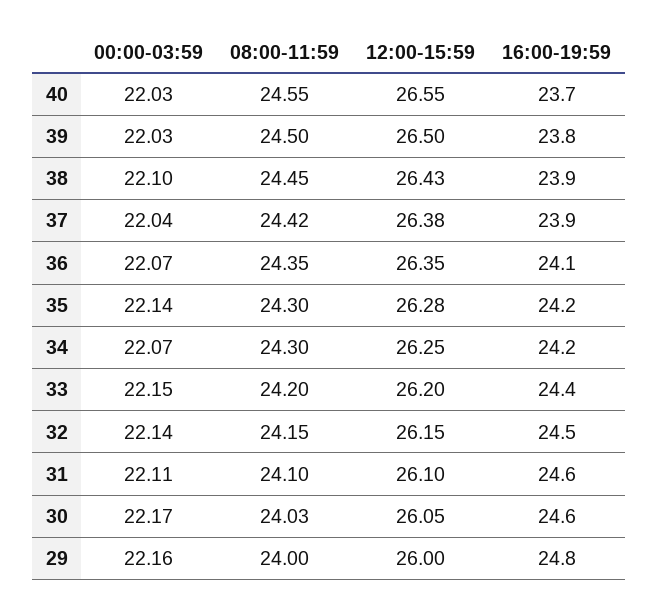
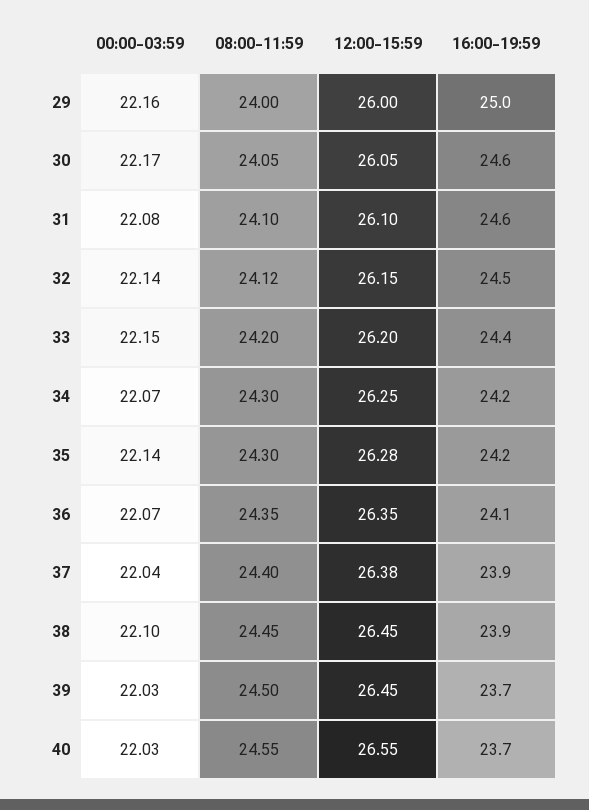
  {
    "00:00-03:59": {
      "40": 22.03,
      "39": 22.03,
      "38": 22.1,
      "37": 22.04,
      "36": 22.07,
      "35": 22.14,
      "34": 22.07,
      "33": 22.15,
      "32": 22.14,
-     "31": 22.11,
+     "31": 22.08,
      "30": 22.17,
      "29": 22.16
    },
    "08:00-11:59": {
      "40": 24.55,
      "39": 24.5,
      "38": 24.45,
-     "37": 24.42,
+     "37": 24.4,
      "36": 24.35,
      "35": 24.3,
      "34": 24.3,
      "33": 24.2,
-     "32": 24.15,
+     "32": 24.12,
      "31": 24.1,
-     "30": 24.03,
+     "30": 24.05,
      "29": 24
    },
    "12:00-15:59": {
      "40": 26.55,
-     "39": 26.5,
+     "39": 26.45,
-     "38": 26.43,
+     "38": 26.45,
      "37": 26.38,
      "36": 26.35,
      "35": 26.28,
      "34": 26.25,
      "33": 26.2,
      "32": 26.15,
      "31": 26.1,
      "30": 26.05,
      "29": 26
    },
    "16:00-19:59": {
      "40": 23.7,
-     "39": 23.8,
+     "39": 23.7,
      "38": 23.9,
      "37": 23.9,
      "36": 24.1,
      "35": 24.2,
      "34": 24.2,
      "33": 24.4,
      "32": 24.5,
      "31": 24.6,
      "30": 24.6,
-     "29": 24.8
+     "29": 25
    }
  }

